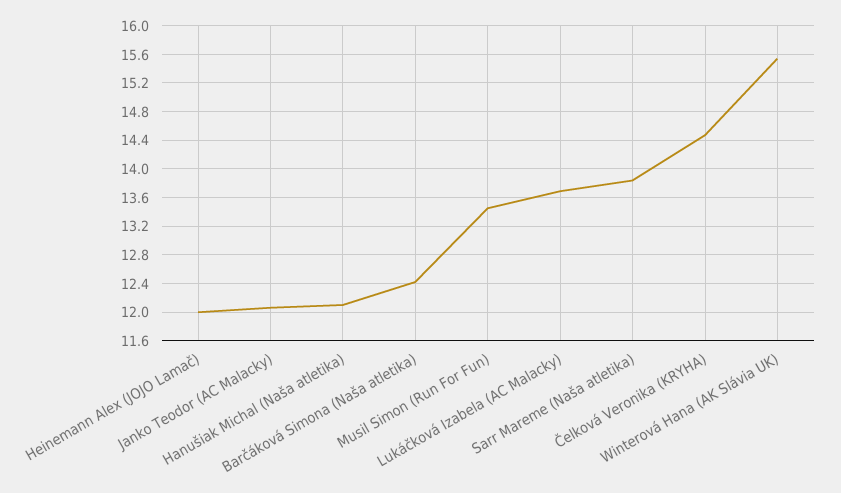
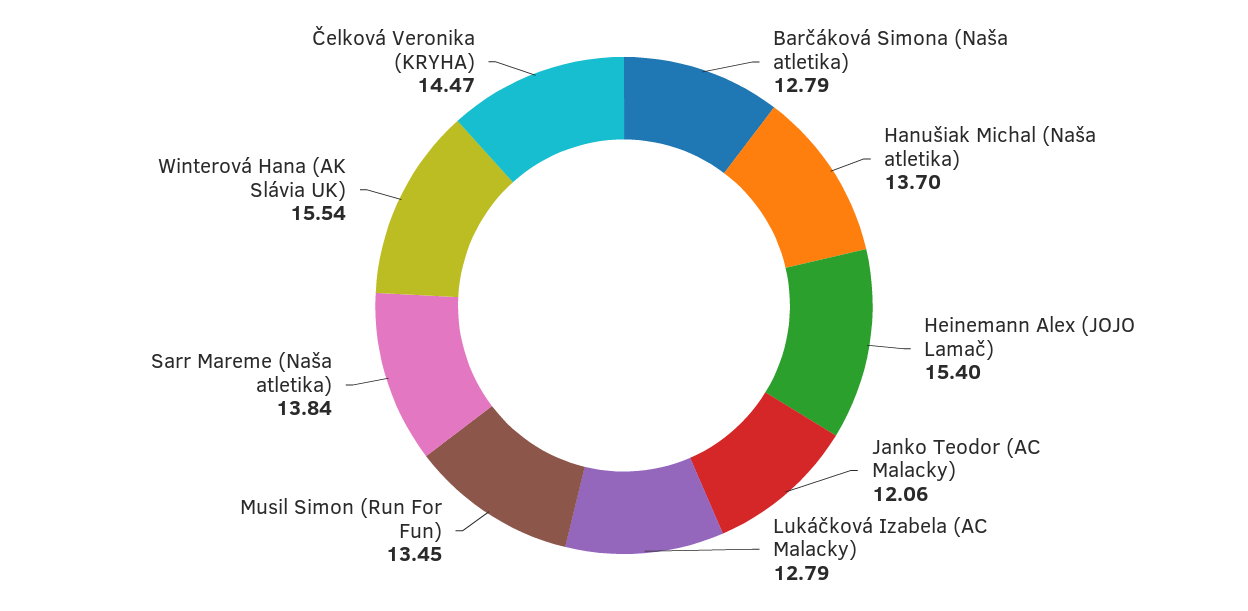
  {
-   "Heinemann Alex (JOJO Lamač)": 12,
+   "Heinemann Alex (JOJO Lamač)": 15.4,
    "Janko Teodor (AC Malacky)": 12.06,
-   "Hanušiak Michal (Naša atletika)": 12.1,
+   "Hanušiak Michal (Naša atletika)": 13.7,
-   "Barčáková Simona (Naša atletika)": 12.4,
+   "Barčáková Simona (Naša atletika)": 12.79,
    "Musil Simon (Run For Fun)": 13.45,
-   "Lukáčková Izabela (AC Malacky)": 13.7,
+   "Lukáčková Izabela (AC Malacky)": 12.79,
    "Sarr Mareme (Naša atletika)": 13.84,
    "Čelková Veronika (KRYHA)": 14.47,
    "Winterová Hana (AK Slávia UK)": 15.54
  }

